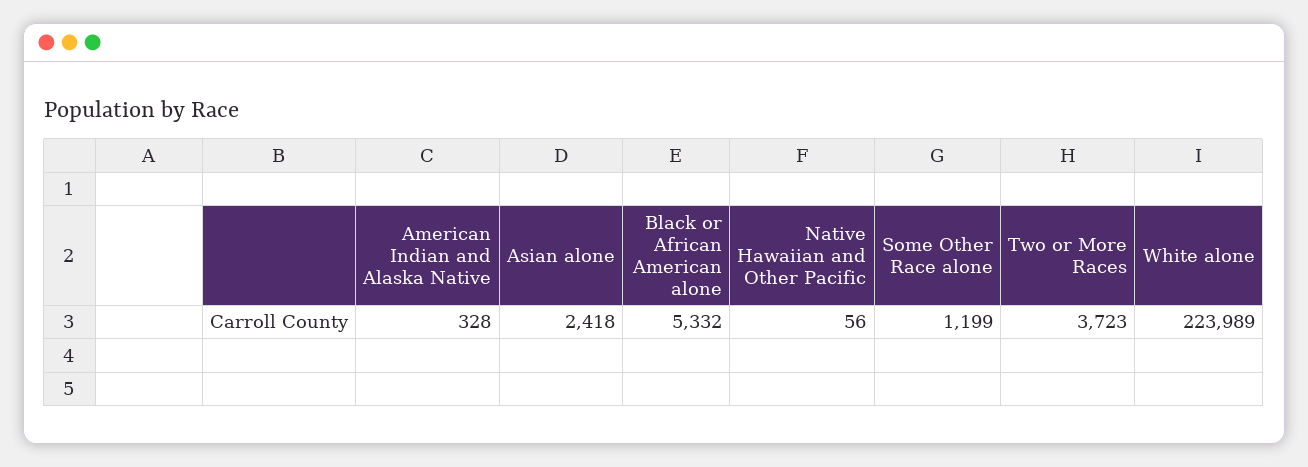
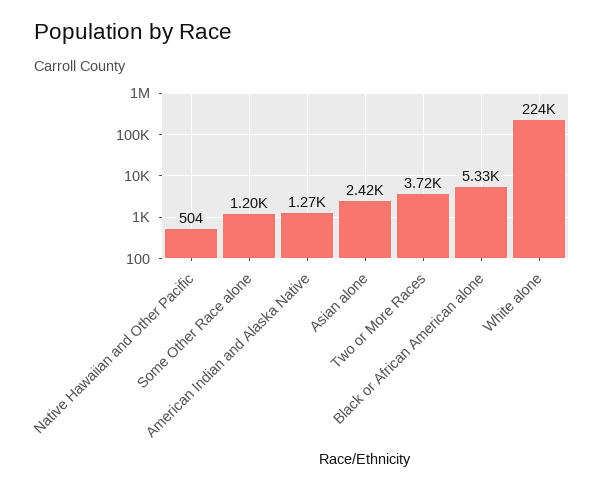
  {
-   "American Indian and Alaska Native": 328,
+   "American Indian and Alaska Native": 1270,
    "Asian alone": 2418,
    "Black or African American alone": 5332,
-   "Native Hawaiian and Other Pacific": 56,
+   "Native Hawaiian and Other Pacific": 504,
    "Some Other Race alone": 1199,
    "Two or More Races": 3723,
    "White alone": 223989
  }

